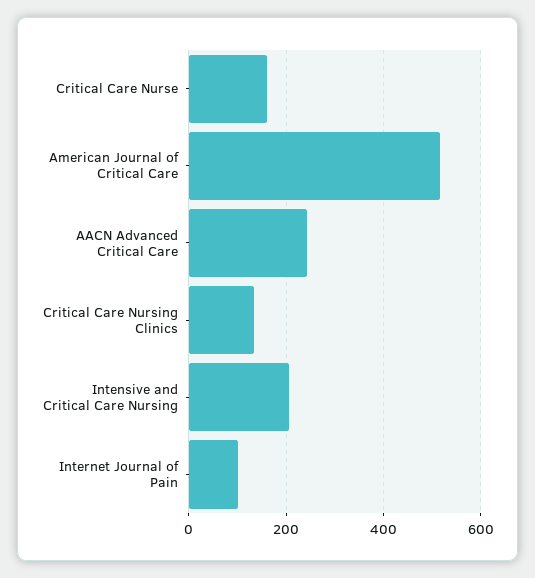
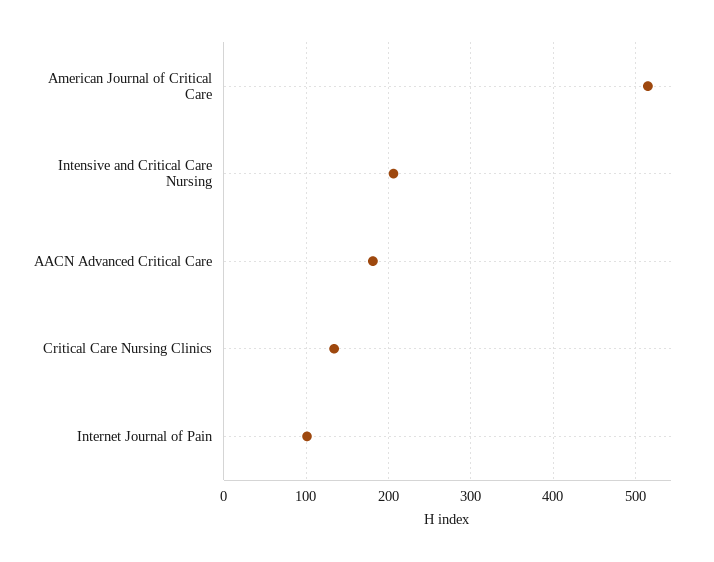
  {
-   "Critical Care Nurse": 160,
    "American Journal of Critical Care": 520,
-   "AACN Advanced Critical Care": 240,
+   "AACN Advanced Critical Care": 180,
    "Critical Care Nursing Clinics": 130,
    "Intensive and Critical Care Nursing": 210,
    "Internet Journal of Pain": 100
  }

